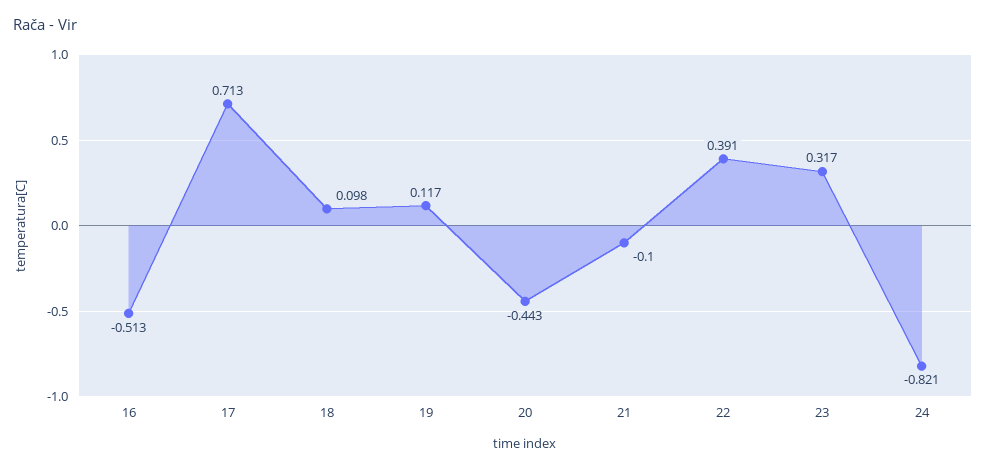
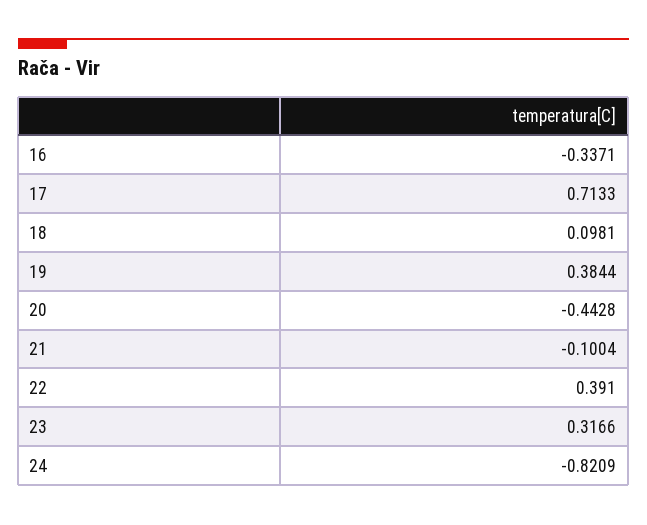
  {
-   "16": -0.513,
+   "16": -0.3371,
    "17": 0.7133,
    "18": 0.0981,
-   "19": 0.117,
+   "19": 0.3844,
    "20": -0.4428,
    "21": -0.1004,
    "22": 0.391,
    "23": 0.3166,
    "24": -0.8209
  }

